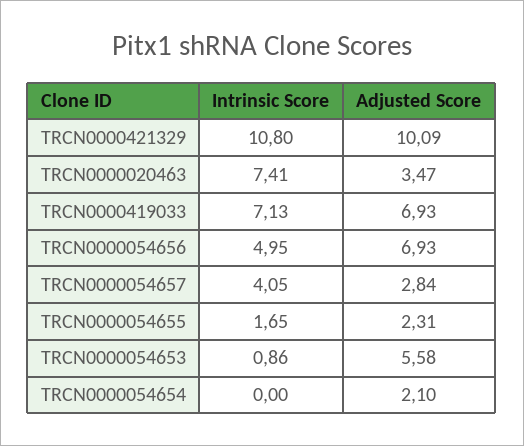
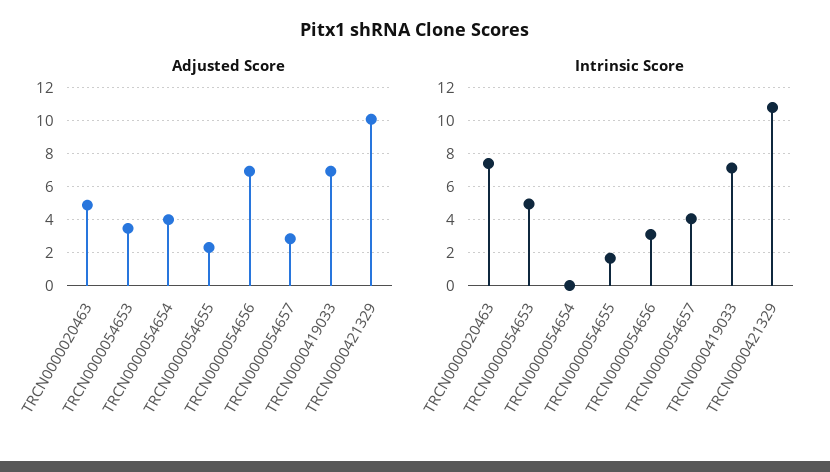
  {
    "Intrinsic Score": {
      "TRCN0000421329": 10.8,
      "TRCN0000020463": 7.41,
      "TRCN0000419033": 7.13,
-     "TRCN0000054656": 4.95,
+     "TRCN0000054656": 3,
      "TRCN0000054657": 4.05,
      "TRCN0000054655": 1.65,
-     "TRCN0000054653": 0.86,
+     "TRCN0000054653": 5,
      "TRCN0000054654": 0
    },
    "Adjusted Score": {
      "TRCN0000421329": 10.09,
-     "TRCN0000020463": 3.47,
+     "TRCN0000020463": 5,
      "TRCN0000419033": 6.93,
      "TRCN0000054656": 6.93,
      "TRCN0000054657": 2.84,
      "TRCN0000054655": 2.31,
-     "TRCN0000054653": 5.58,
+     "TRCN0000054653": 3.5,
-     "TRCN0000054654": 2.1
+     "TRCN0000054654": 4
    }
  }

